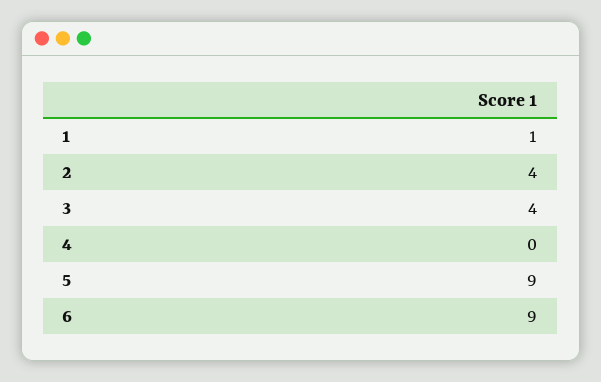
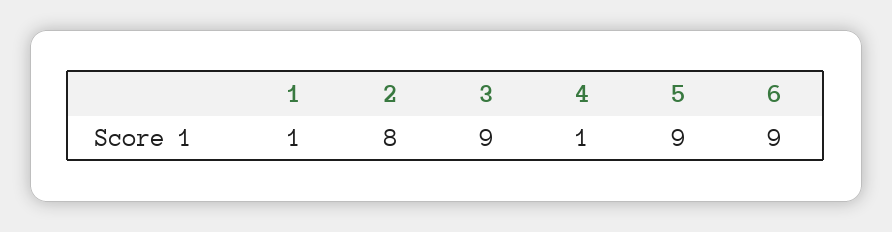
  {
    "1": 1,
-   "2": 4,
+   "2": 8,
-   "3": 4,
+   "3": 9,
-   "4": 0,
+   "4": 1,
    "5": 9,
    "6": 9
  }

